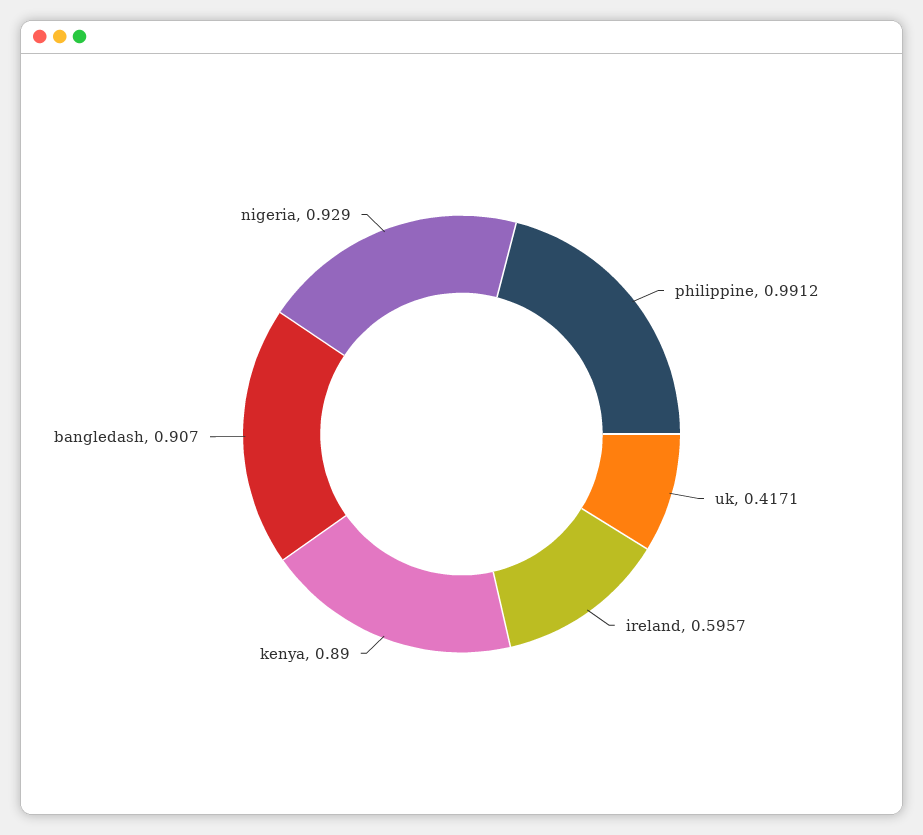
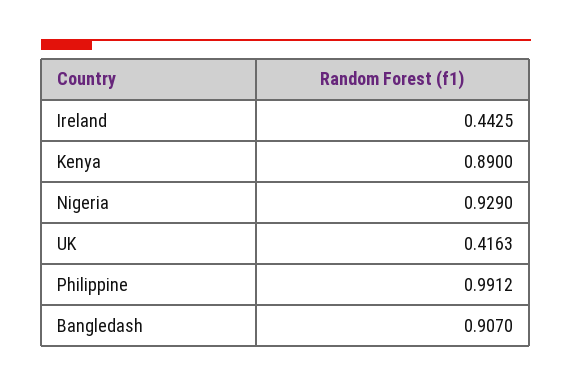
  {
    "philippine": 0.9912,
-   "uk": 0.4171,
+   "uk": 0.4163,
-   "ireland": 0.5957,
+   "ireland": 0.4425,
    "kenya": 0.89,
    "bangledash": 0.907,
    "nigeria": 0.929
  }

